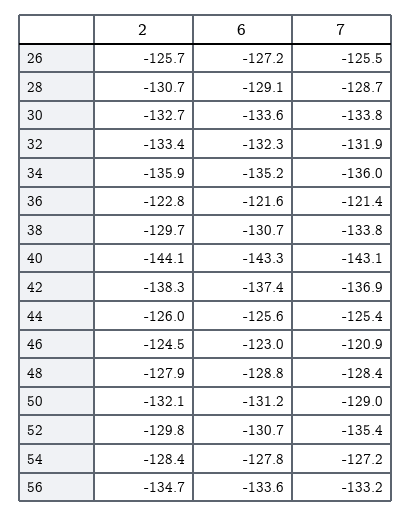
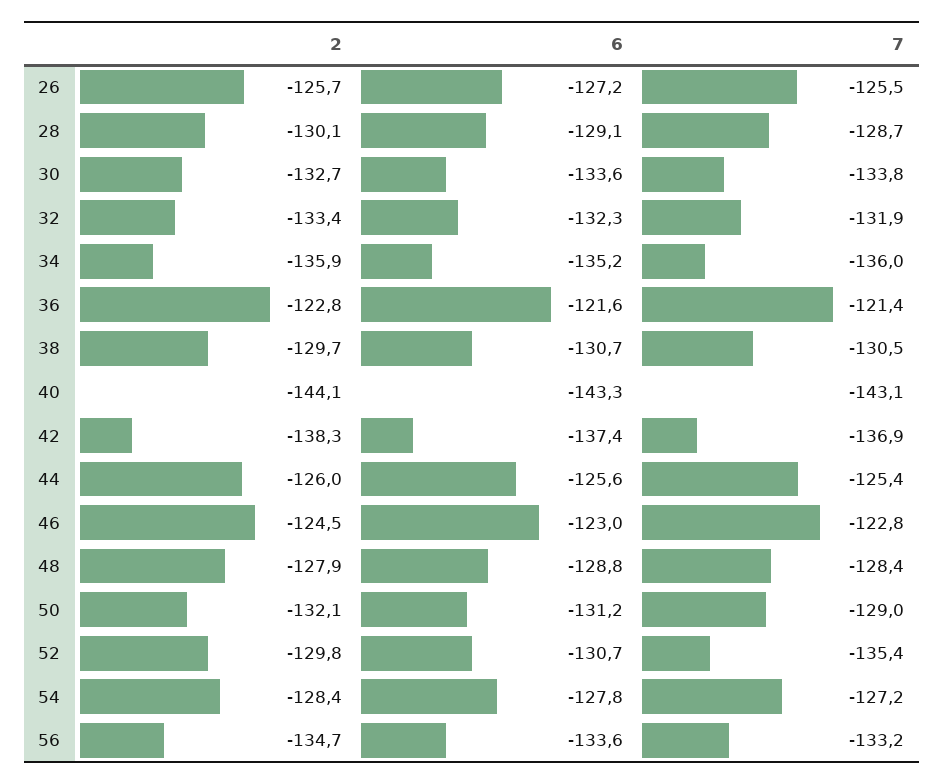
  {
    "2": {
      "26": -125.7,
-     "28": -130.7,
+     "28": -130.1,
      "30": -132.7,
      "32": -133.4,
      "34": -135.9,
      "36": -122.8,
      "38": -129.7,
      "40": -144.1,
      "42": -138.3,
      "44": -126,
      "46": -124.5,
      "48": -127.9,
      "50": -132.1,
      "52": -129.8,
      "54": -128.4,
      "56": -134.7
    },
    "6": {
      "26": -127.2,
      "28": -129.1,
      "30": -133.6,
      "32": -132.3,
      "34": -135.2,
      "36": -121.6,
      "38": -130.7,
      "40": -143.3,
      "42": -137.4,
      "44": -125.6,
      "46": -123,
      "48": -128.8,
      "50": -131.2,
      "52": -130.7,
      "54": -127.8,
      "56": -133.6
    },
    "7": {
      "26": -125.5,
      "28": -128.7,
      "30": -133.8,
      "32": -131.9,
      "34": -136,
      "36": -121.4,
-     "38": -133.8,
+     "38": -130.5,
      "40": -143.1,
      "42": -136.9,
      "44": -125.4,
-     "46": -120.9,
+     "46": -122.8,
      "48": -128.4,
      "50": -129,
      "52": -135.4,
      "54": -127.2,
      "56": -133.2
    }
  }

